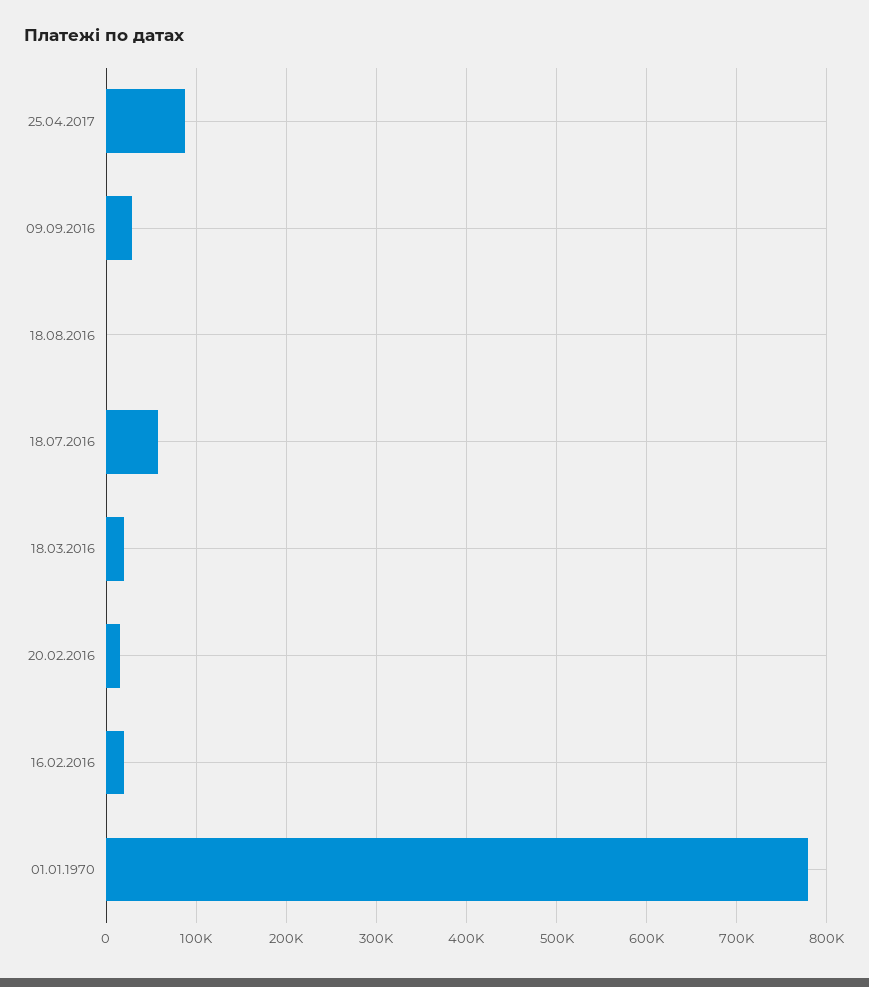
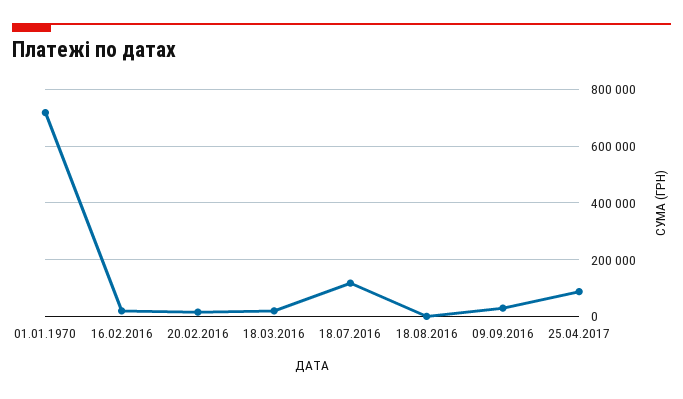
  {
    "25.04.2017": 90000,
    "09.09.2016": 30000,
    "18.08.2016": 0,
-   "18.07.2016": 60000,
+   "18.07.2016": 125000,
    "18.03.2016": 20000,
    "20.02.2016": 20000,
    "16.02.2016": 20000,
-   "01.01.1970": 780000
+   "01.01.1970": 725000
  }

